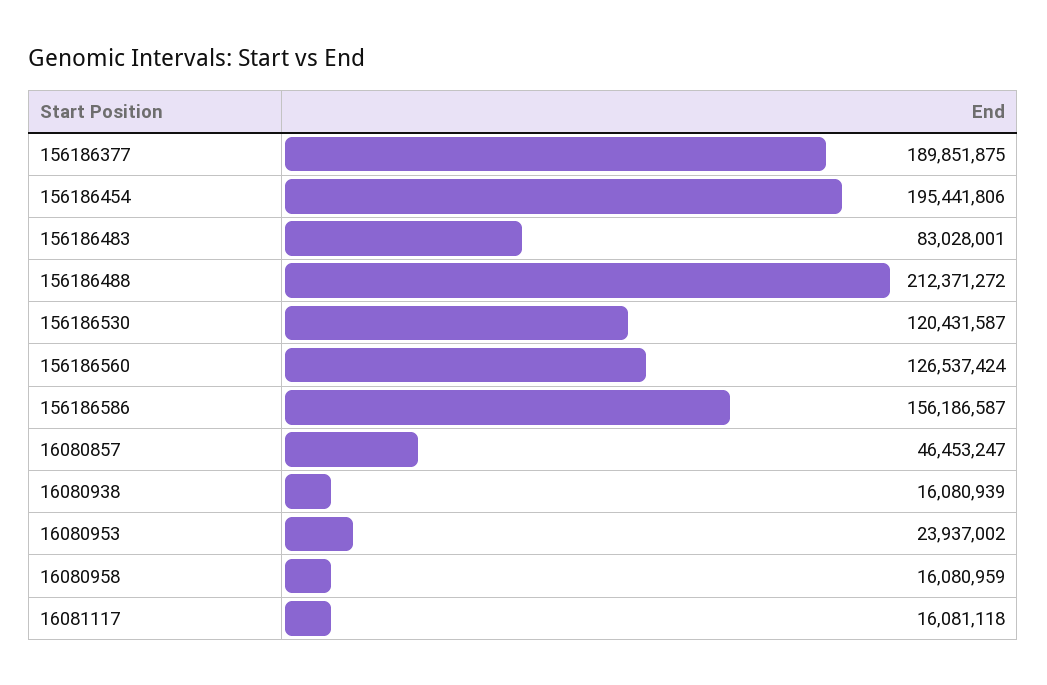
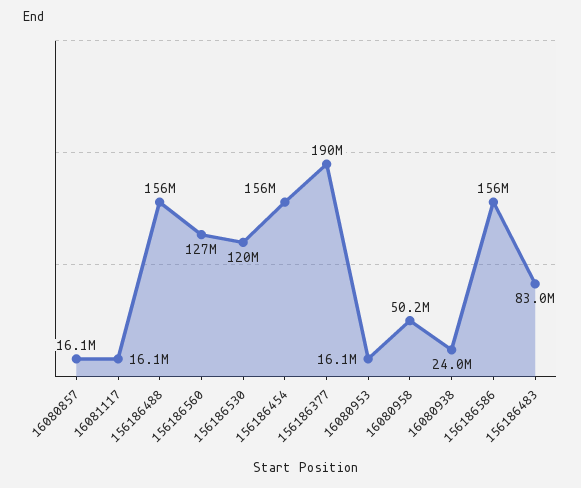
  {
    "156186377": 189851875,
-   "156186454": 195441806,
+   "156186454": 156000000,
    "156186483": 83028001,
-   "156186488": 212371272,
+   "156186488": 156000000,
    "156186530": 120431587,
    "156186560": 126537424,
    "156186586": 156186587,
-   "16080857": 46453247,
+   "16080857": 16100000,
-   "16080938": 16080939,
+   "16080938": 24000000,
-   "16080953": 23937002,
+   "16080953": 16100000,
-   "16080958": 16080959,
+   "16080958": 50200000,
    "16081117": 16081118
  }

